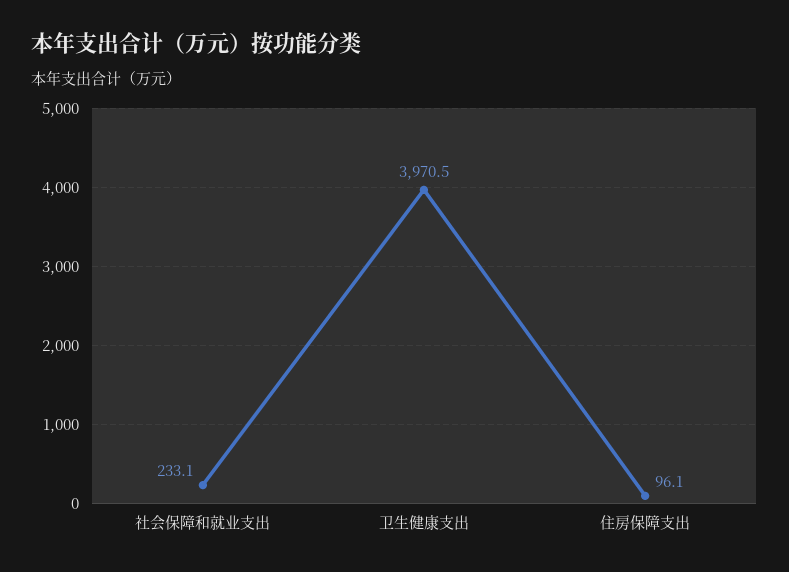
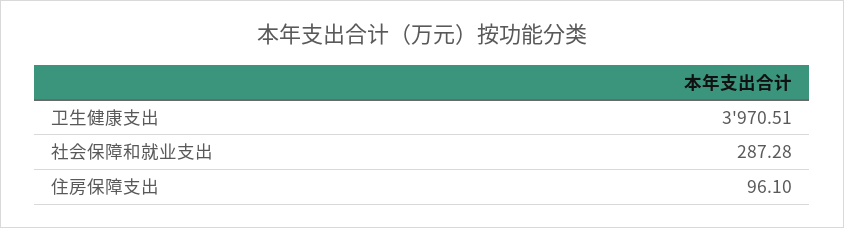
  {
-   "社会保障和就业支出": 233.1,
+   "社会保障和就业支出": 287.28,
    "卫生健康支出": 3970.51,
    "住房保障支出": 96.1
  }

